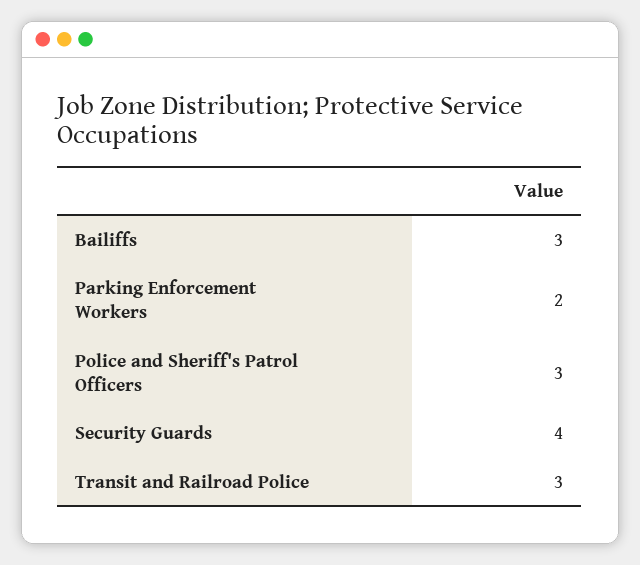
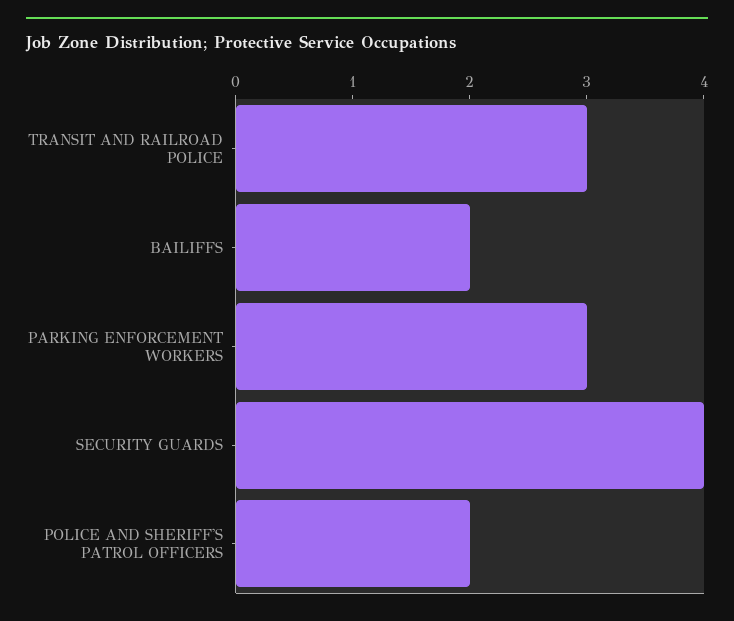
  {
-   "Bailiffs": 3,
+   "Bailiffs": 2,
-   "Parking Enforcement Workers": 2,
+   "Parking Enforcement Workers": 3,
-   "Police and Sheriff's Patrol Officers": 3,
+   "Police and Sheriff's Patrol Officers": 2,
    "Security Guards": 4,
    "Transit and Railroad Police": 3
  }

